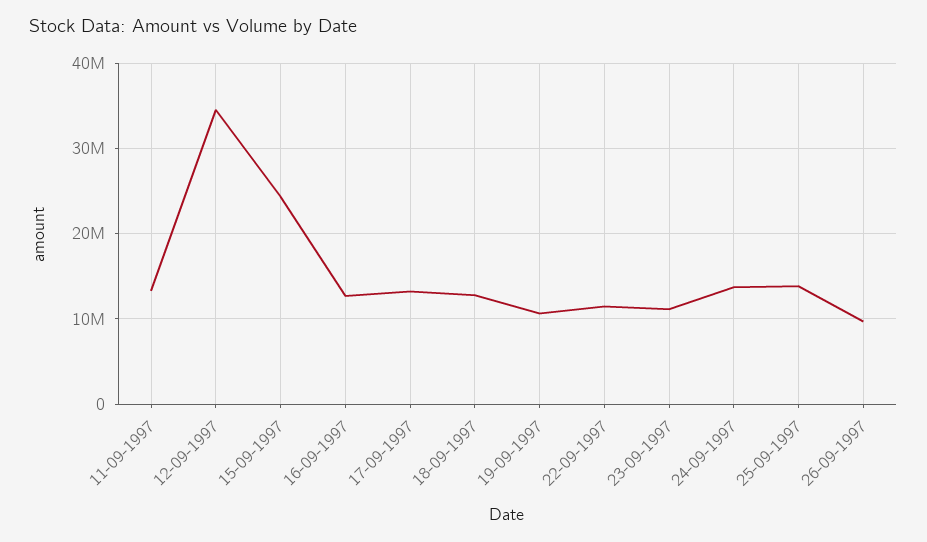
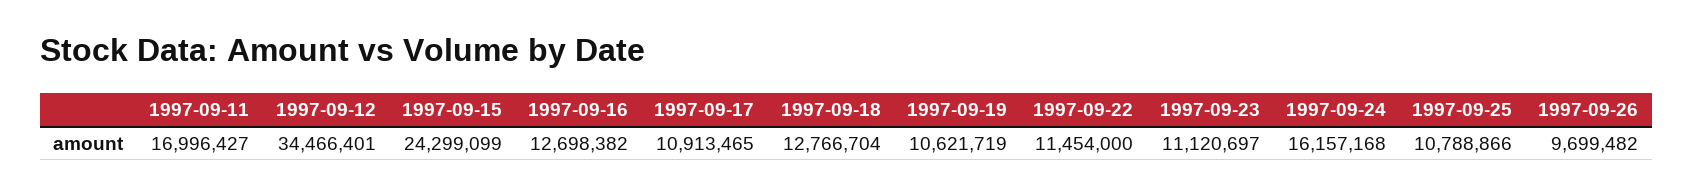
  {
-   "11-09-1997": 13000000,
+   "11-09-1997": 16996427,
    "12-09-1997": 34466401,
    "15-09-1997": 24299099,
    "16-09-1997": 12698382,
-   "17-09-1997": 13000000,
+   "17-09-1997": 10913465,
    "18-09-1997": 12766704,
    "19-09-1997": 10621719,
    "22-09-1997": 11454000,
    "23-09-1997": 11120697,
-   "24-09-1997": 14000000,
+   "24-09-1997": 16157168,
-   "25-09-1997": 14000000,
+   "25-09-1997": 10788866,
    "26-09-1997": 9699482
  }

